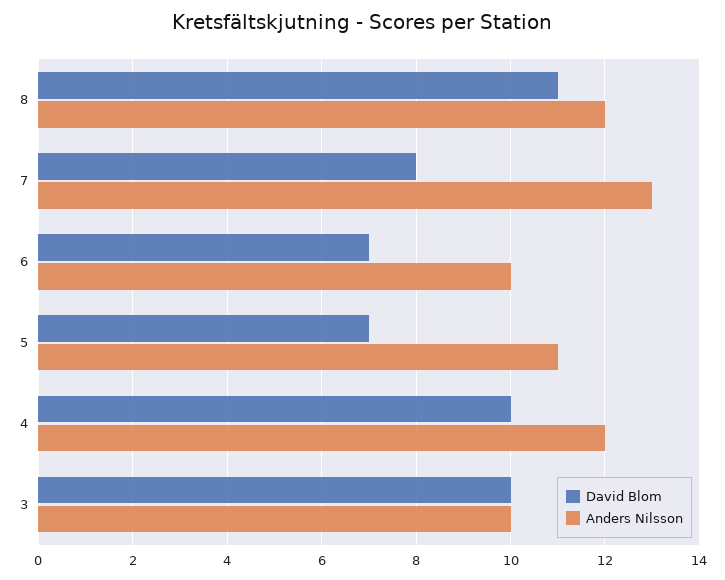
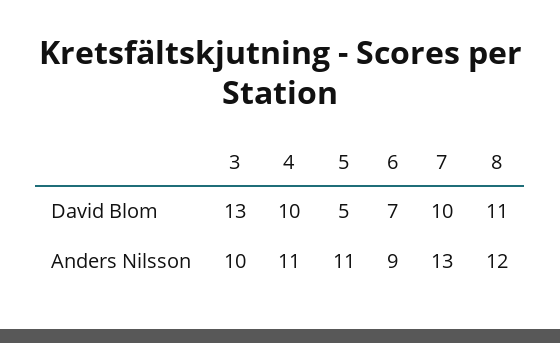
  {
    "David Blom": {
      "8": 11,
-     "7": 8,
+     "7": 10,
      "6": 7,
-     "5": 7,
+     "5": 5,
      "4": 10,
-     "3": 10
+     "3": 13
    },
    "Anders Nilsson": {
      "8": 12,
      "7": 13,
-     "6": 10,
+     "6": 9,
      "5": 11,
-     "4": 12,
+     "4": 11,
      "3": 10
    }
  }

